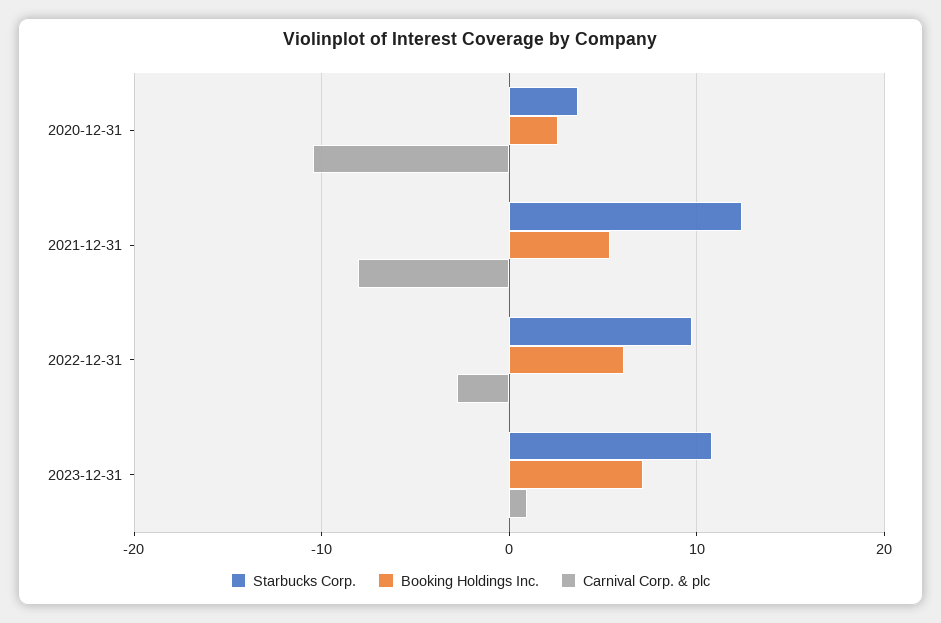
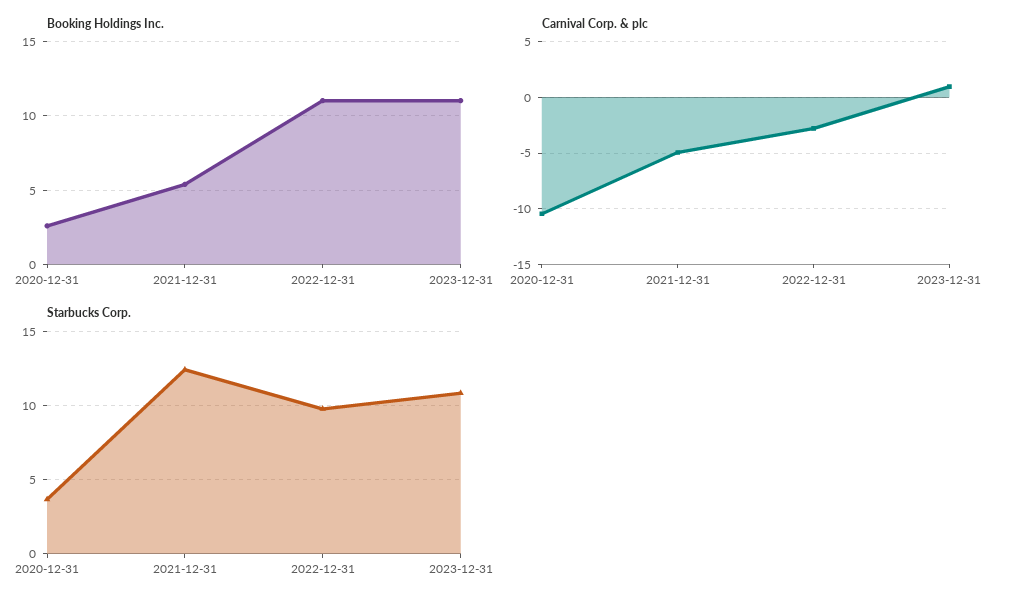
  {
    "Starbucks Corp.": {
      "2020-12-31": 3.5,
      "2021-12-31": 12.5,
      "2022-12-31": 10,
      "2023-12-31": 11
    },
    "Booking Holdings Inc.": {
      "2020-12-31": 2.5,
      "2021-12-31": 5.5,
-     "2022-12-31": 6,
+     "2022-12-31": 11,
-     "2023-12-31": 7
+     "2023-12-31": 11
    },
    "Carnival Corp. & plc": {
      "2020-12-31": -10,
-     "2021-12-31": -8,
+     "2021-12-31": -5,
      "2022-12-31": -3,
      "2023-12-31": 1
    }
  }

